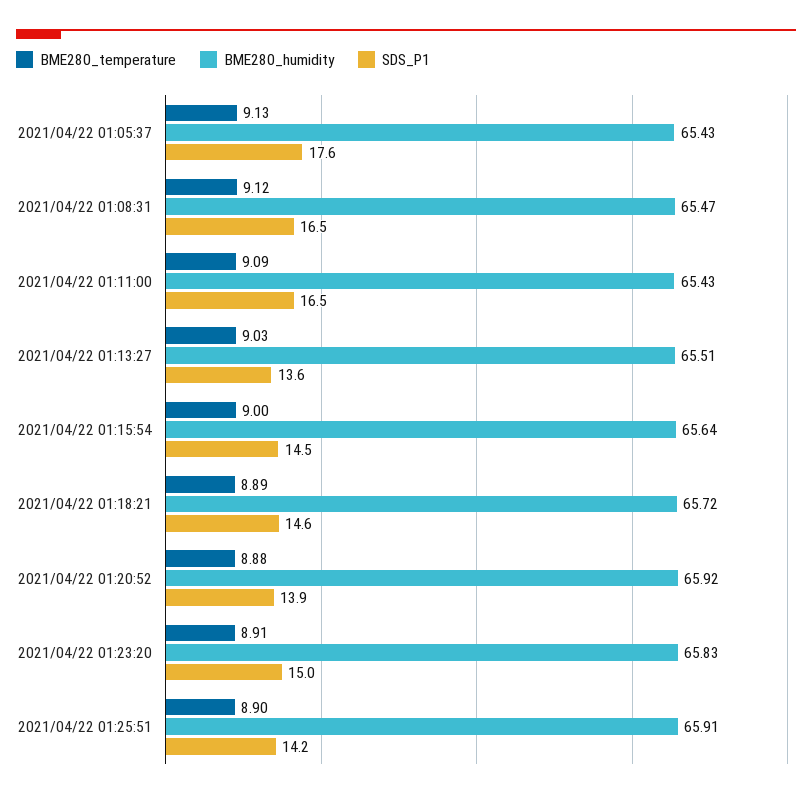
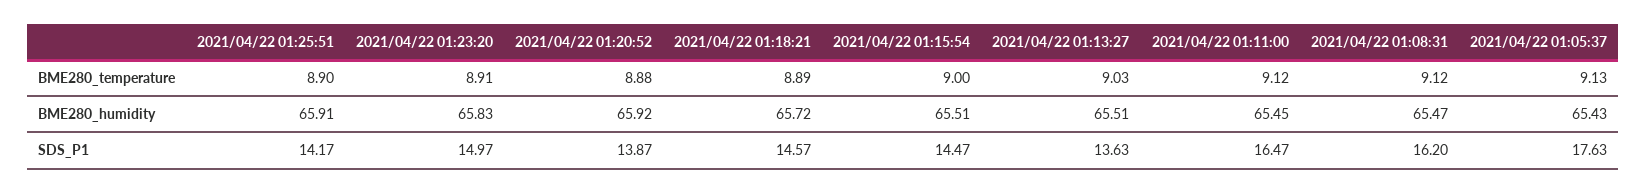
  {
    "BME280_temperature": {
      "2021/04/22 01:05:37": 9.13,
      "2021/04/22 01:08:31": 9.12,
-     "2021/04/22 01:11:00": 9.09,
+     "2021/04/22 01:11:00": 9.12,
      "2021/04/22 01:13:27": 9.03,
      "2021/04/22 01:15:54": 9,
      "2021/04/22 01:18:21": 8.89,
      "2021/04/22 01:20:52": 8.88,
      "2021/04/22 01:23:20": 8.91,
      "2021/04/22 01:25:51": 8.9
    },
    "BME280_humidity": {
      "2021/04/22 01:05:37": 65.43,
      "2021/04/22 01:08:31": 65.47,
-     "2021/04/22 01:11:00": 65.43,
+     "2021/04/22 01:11:00": 65.45,
      "2021/04/22 01:13:27": 65.51,
-     "2021/04/22 01:15:54": 65.64,
+     "2021/04/22 01:15:54": 65.51,
      "2021/04/22 01:18:21": 65.72,
      "2021/04/22 01:20:52": 65.92,
      "2021/04/22 01:23:20": 65.83,
      "2021/04/22 01:25:51": 65.91
    },
    "SDS_P1": {
      "2021/04/22 01:05:37": 17.63,
-     "2021/04/22 01:08:31": 16.5,
+     "2021/04/22 01:08:31": 16.2,
      "2021/04/22 01:11:00": 16.47,
      "2021/04/22 01:13:27": 13.63,
      "2021/04/22 01:15:54": 14.47,
      "2021/04/22 01:18:21": 14.57,
      "2021/04/22 01:20:52": 13.87,
      "2021/04/22 01:23:20": 14.97,
      "2021/04/22 01:25:51": 14.17
    }
  }

